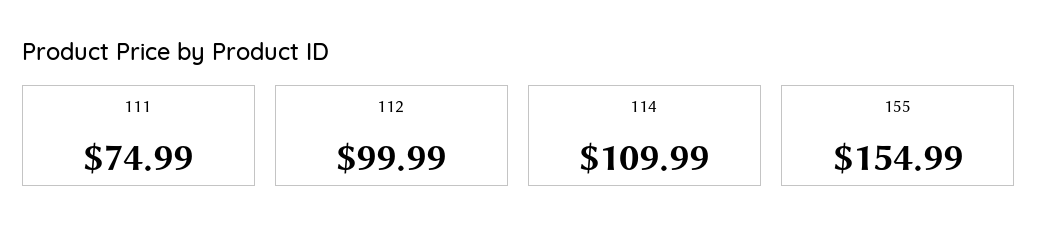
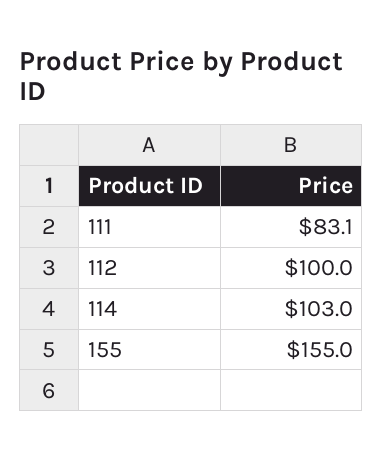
  {
-   "111": 74.99,
+   "111": 83.1,
    "112": 99.99,
-   "114": 109.99,
+   "114": 103,
    "155": 154.99
  }

